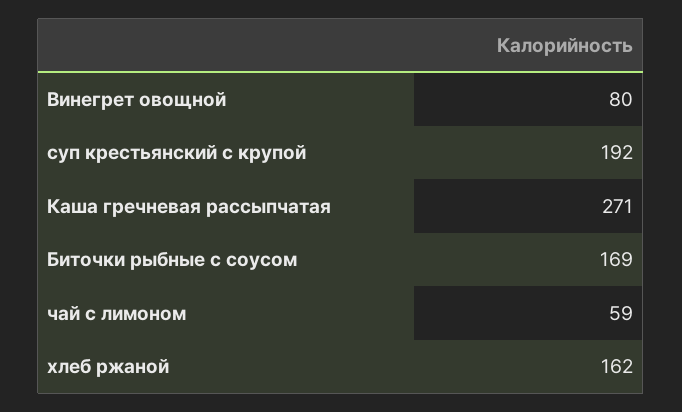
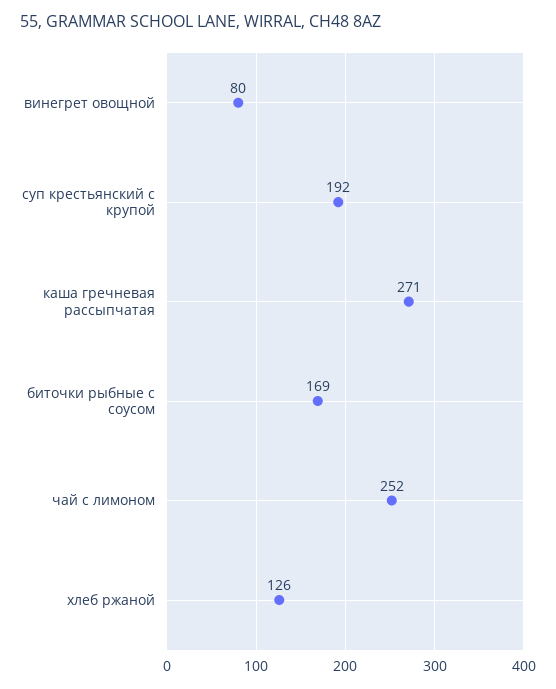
  {
    "Винегрет овощной": 80,
    "суп крестьянский с крупой": 192,
    "Каша гречневая рассыпчатая": 271,
    "Биточки рыбные с соусом": 169,
-   "чай с лимоном": 59,
+   "чай с лимоном": 252,
-   "хлеб ржаной": 162
+   "хлеб ржаной": 126
  }

